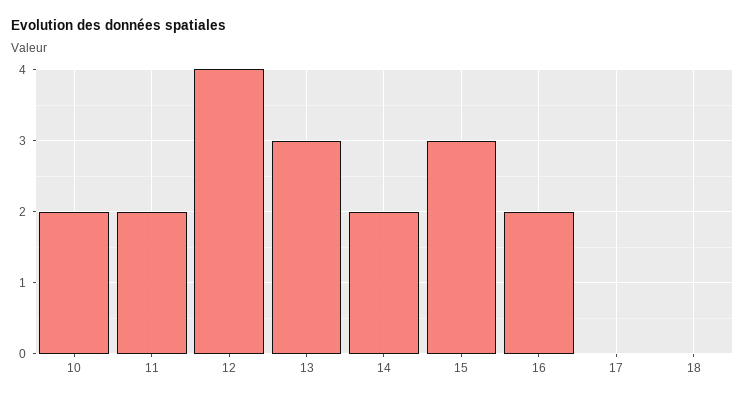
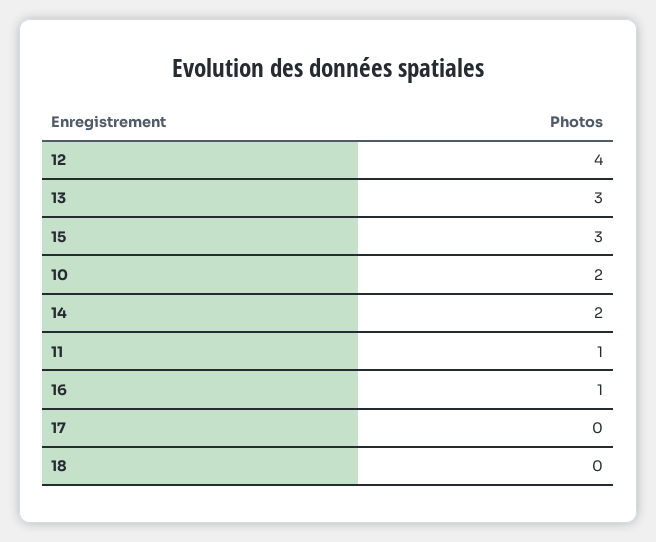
  {
    "10": 2,
-   "11": 2,
+   "11": 1,
    "12": 4,
    "13": 3,
    "14": 2,
    "15": 3,
-   "16": 2,
+   "16": 1,
    "17": 0,
    "18": 0
  }

